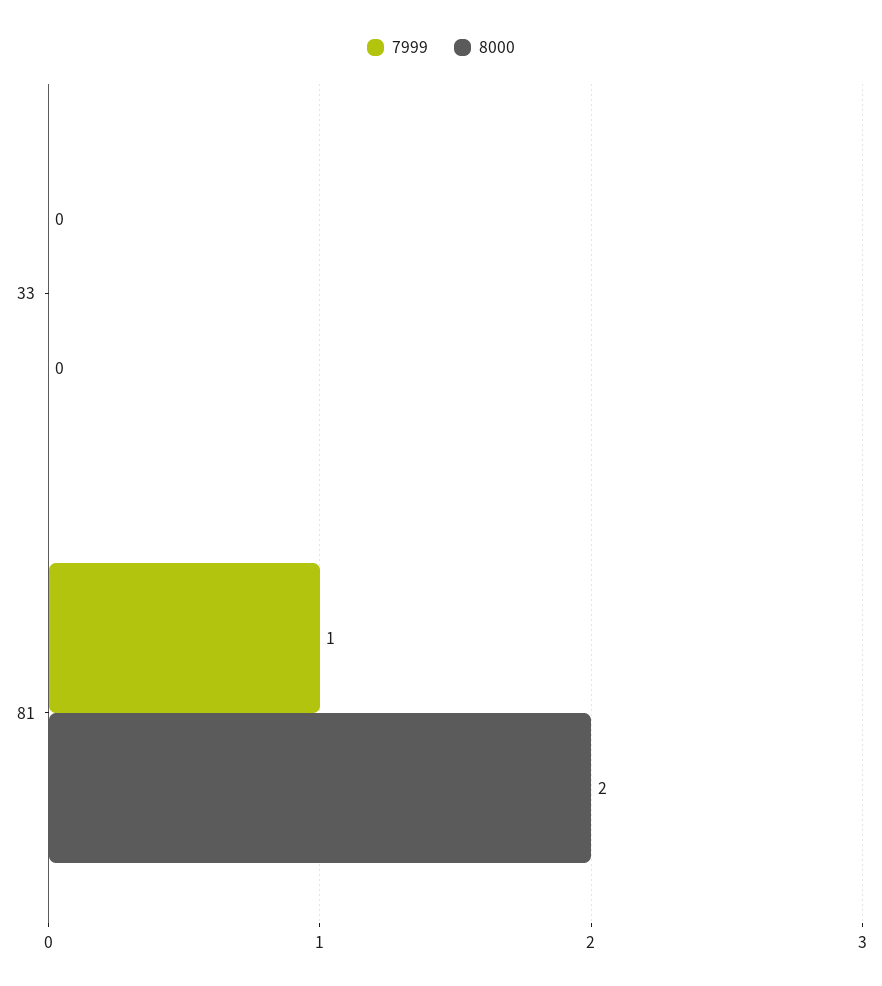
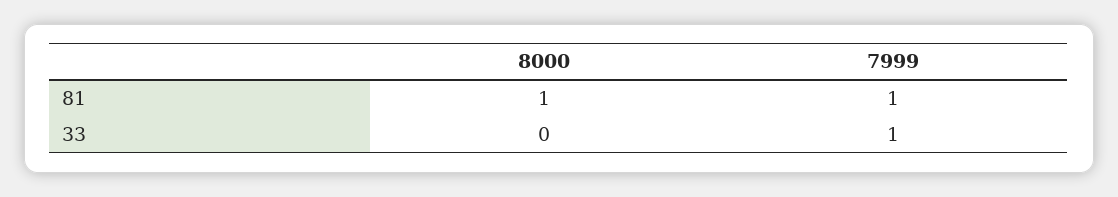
  {
    "7999": {
-     "33": 0,
+     "33": 1,
      "81": 1
    },
    "8000": {
      "33": 0,
-     "81": 2
+     "81": 1
    }
  }

